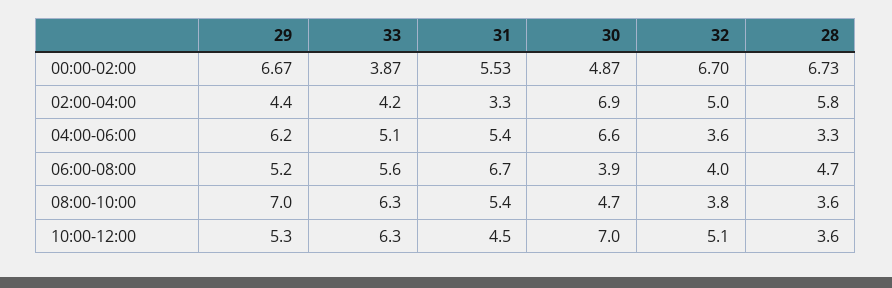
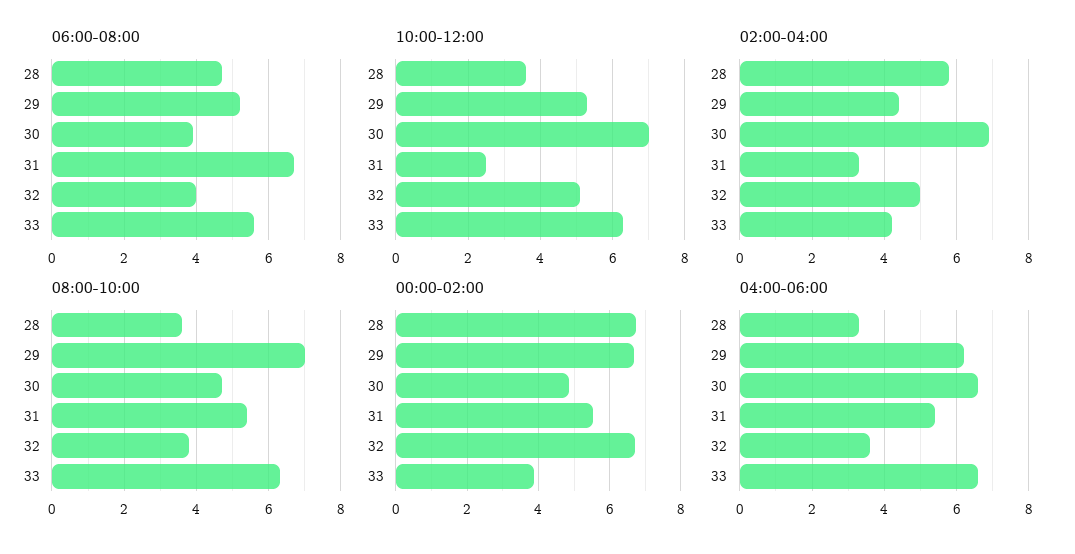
  {
    "00:00-02:00": {
      "29": 6.67,
      "33": 3.87,
      "31": 5.53,
      "30": 4.87,
      "32": 6.7,
      "28": 6.73
    },
    "02:00-04:00": {
      "29": 4.4,
      "33": 4.2,
      "31": 3.3,
      "30": 6.9,
      "32": 5,
      "28": 5.8
    },
    "04:00-06:00": {
      "29": 6.2,
-     "33": 5.1,
+     "33": 6.5,
      "31": 5.4,
      "30": 6.6,
      "32": 3.6,
      "28": 3.3
    },
    "06:00-08:00": {
      "29": 5.2,
      "33": 5.6,
      "31": 6.7,
      "30": 3.9,
      "32": 4,
      "28": 4.7
    },
    "08:00-10:00": {
      "29": 7,
      "33": 6.3,
      "31": 5.4,
      "30": 4.7,
      "32": 3.8,
      "28": 3.6
    },
    "10:00-12:00": {
      "29": 5.3,
      "33": 6.3,
-     "31": 4.5,
+     "31": 2.5,
      "30": 7,
      "32": 5.1,
      "28": 3.6
    }
  }

